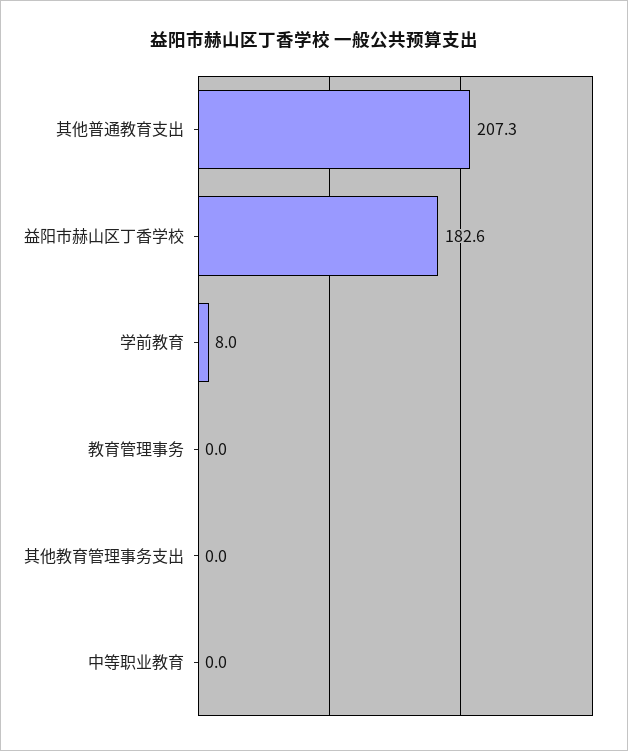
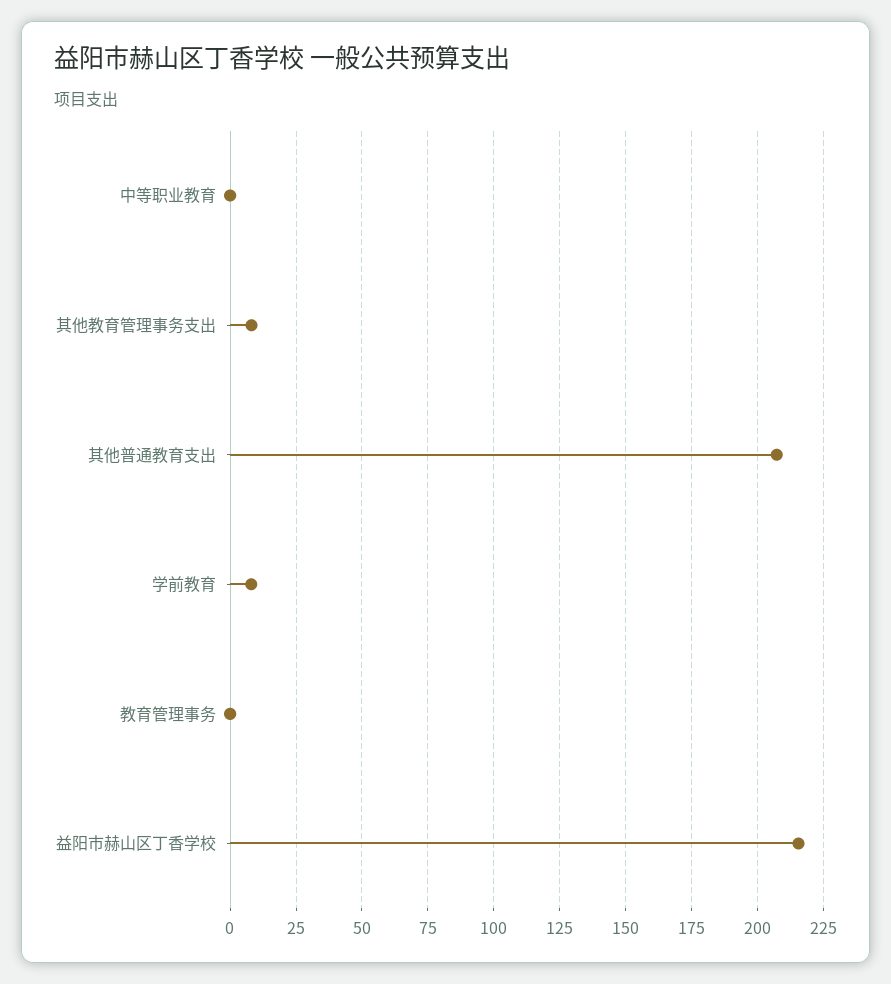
  {
    "其他普通教育支出": 207.3,
-   "益阳市赫山区丁香学校": 182.6,
+   "益阳市赫山区丁香学校": 215,
    "学前教育": 8,
    "教育管理事务": 0,
-   "其他教育管理事务支出": 0,
+   "其他教育管理事务支出": 7.5,
    "中等职业教育": 0
  }

